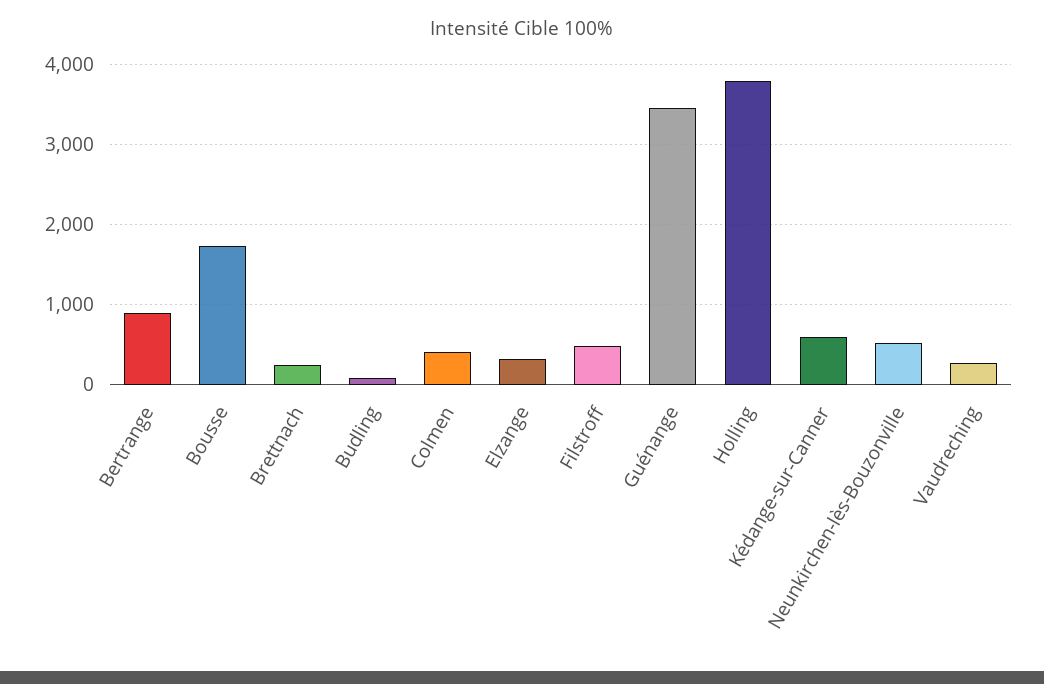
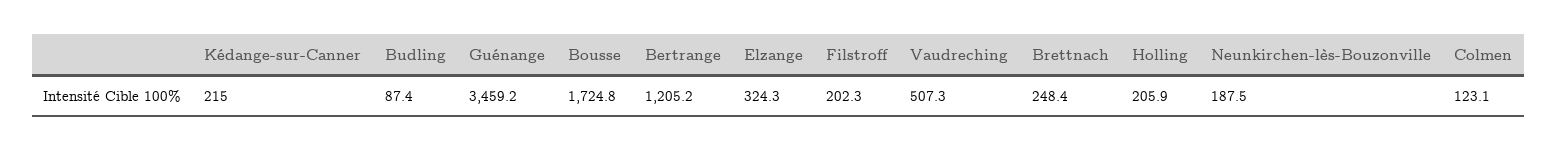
  {
-   "Bertrange": 900,
+   "Bertrange": 1205.2,
    "Bousse": 1724.8,
    "Brettnach": 248.4,
    "Budling": 87.4,
-   "Colmen": 400,
+   "Colmen": 123.1,
    "Elzange": 324.3,
-   "Filstroff": 500,
+   "Filstroff": 202.3,
    "Guénange": 3459.2,
-   "Holling": 3800,
+   "Holling": 205.9,
-   "Kédange-sur-Canner": 600,
+   "Kédange-sur-Canner": 215,
-   "Neunkirchen-lès-Bouzonville": 500,
+   "Neunkirchen-lès-Bouzonville": 187.5,
-   "Vaudreching": 300
+   "Vaudreching": 507.3
  }

